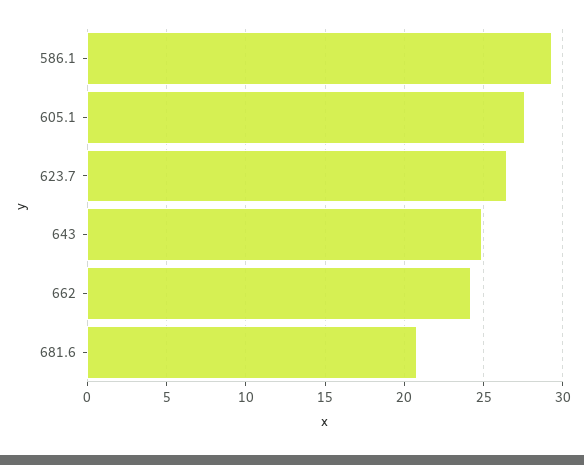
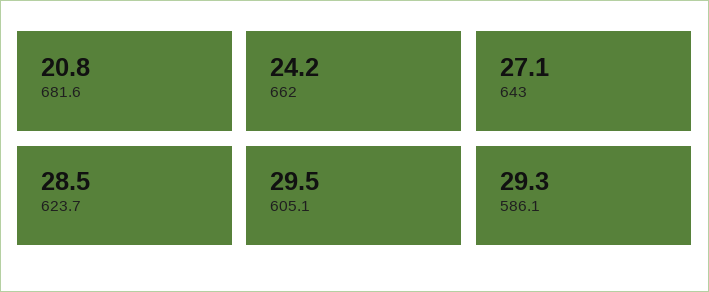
  {
    "586.1": 29.3,
-   "605.1": 27.5,
+   "605.1": 29.5,
-   "623.7": 26.5,
+   "623.7": 28.5,
-   "643": 25,
+   "643": 27.1,
    "662": 24.2,
    "681.6": 20.8
  }

